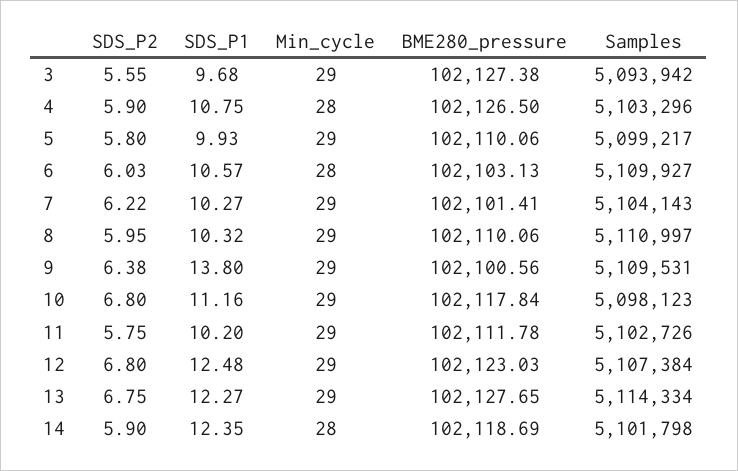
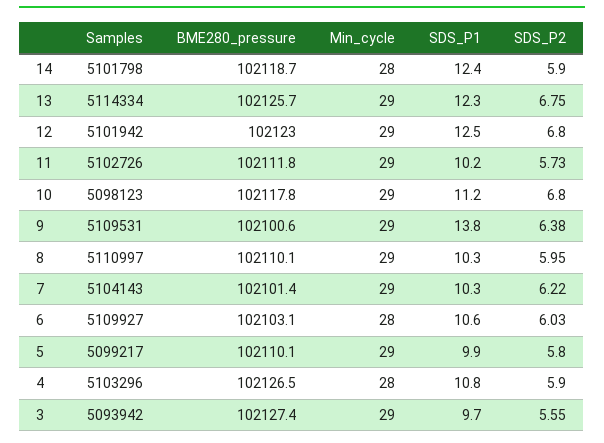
  {
    "SDS_P2": {
      "3": 5.55,
      "4": 5.9,
      "5": 5.8,
      "6": 6.03,
      "7": 6.22,
      "8": 5.95,
      "9": 6.38,
      "10": 6.8,
-     "11": 5.75,
+     "11": 5.73,
      "12": 6.8,
      "13": 6.75,
      "14": 5.9
    },
    "SDS_P1": {
      "3": 9.68,
      "4": 10.75,
      "5": 9.93,
      "6": 10.57,
      "7": 10.27,
      "8": 10.32,
      "9": 13.8,
      "10": 11.16,
      "11": 10.2,
      "12": 12.48,
      "13": 12.27,
      "14": 12.35
    },
    "Min_cycle": {
      "3": 29,
      "4": 28,
      "5": 29,
      "6": 28,
      "7": 29,
      "8": 29,
      "9": 29,
      "10": 29,
      "11": 29,
      "12": 29,
      "13": 29,
      "14": 28
    },
    "BME280_pressure": {
      "3": 102127.38,
      "4": 102126.5,
      "5": 102110.06,
      "6": 102103.13,
      "7": 102101.41,
      "8": 102110.06,
      "9": 102100.56,
      "10": 102117.84,
      "11": 102111.78,
      "12": 102123.03,
-     "13": 102127.65,
+     "13": 102125.7,
      "14": 102118.69
    },
    "Samples": {
      "3": 5093942,
      "4": 5103296,
      "5": 5099217,
      "6": 5109927,
      "7": 5104143,
      "8": 5110997,
      "9": 5109531,
      "10": 5098123,
      "11": 5102726,
-     "12": 5107384,
+     "12": 5101942,
      "13": 5114334,
      "14": 5101798
    }
  }

